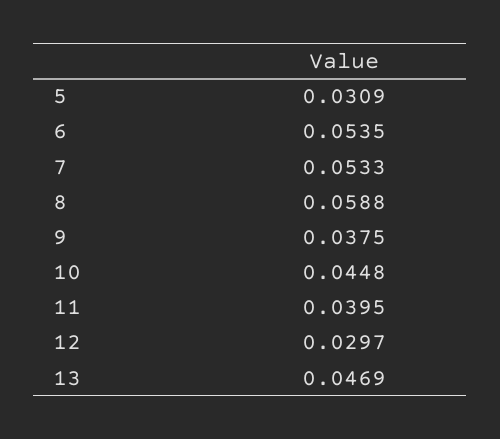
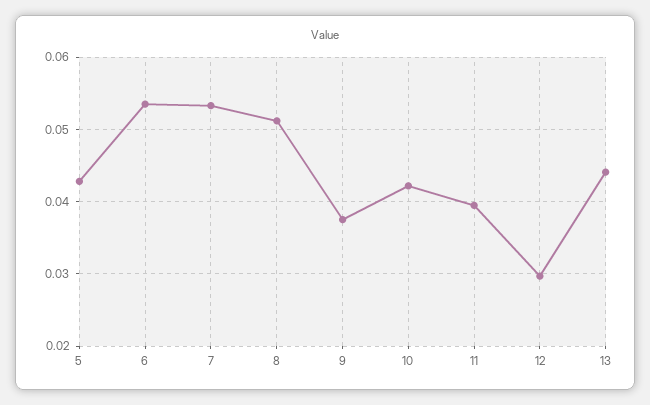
  {
-   "5": 0.0309,
+   "5": 0.043,
    "6": 0.0535,
    "7": 0.0533,
-   "8": 0.0588,
+   "8": 0.051,
    "9": 0.0375,
-   "10": 0.0448,
+   "10": 0.042,
    "11": 0.0395,
    "12": 0.0297,
-   "13": 0.0469
+   "13": 0.044
  }

